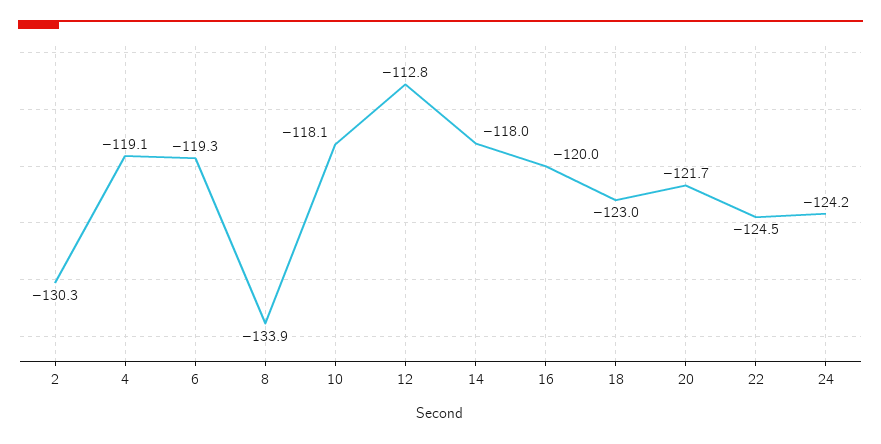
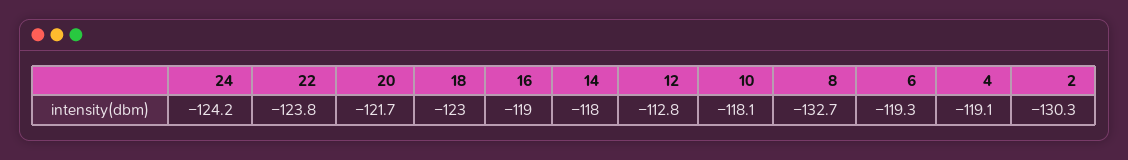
  {
    "2": -130.3,
    "4": -119.1,
    "6": -119.3,
-   "8": -133.9,
+   "8": -132.7,
    "10": -118.1,
    "12": -112.8,
    "14": -118,
-   "16": -120,
+   "16": -119,
    "18": -123,
    "20": -121.7,
-   "22": -124.5,
+   "22": -123.8,
    "24": -124.2
  }

